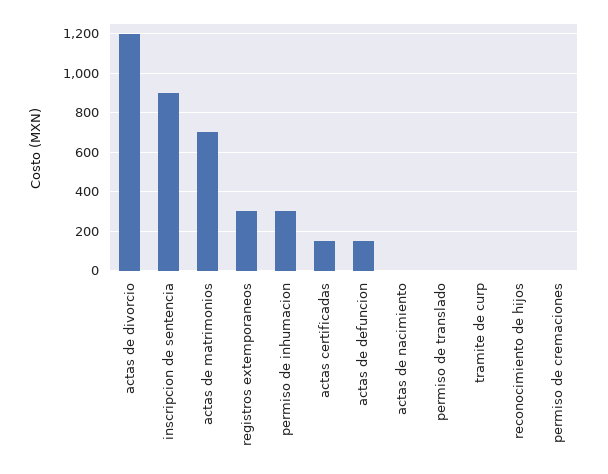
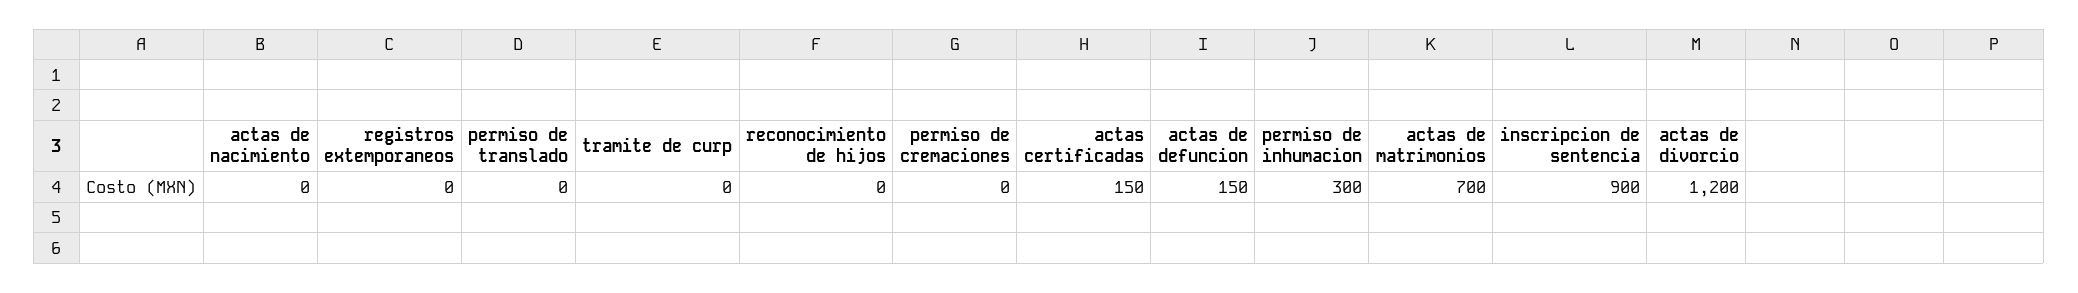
  {
    "actas de divorcio": 1200,
    "inscripcion de sentencia": 900,
    "actas de matrimonios": 700,
-   "registros extemporaneos": 300,
+   "registros extemporaneos": 0,
    "permiso de inhumacion": 300,
    "actas certificadas": 150,
    "actas de defuncion": 150,
    "actas de nacimiento": 0,
    "permiso de translado": 0,
    "tramite de curp": 0,
    "reconocimiento de hijos": 0,
    "permiso de cremaciones": 0
  }

